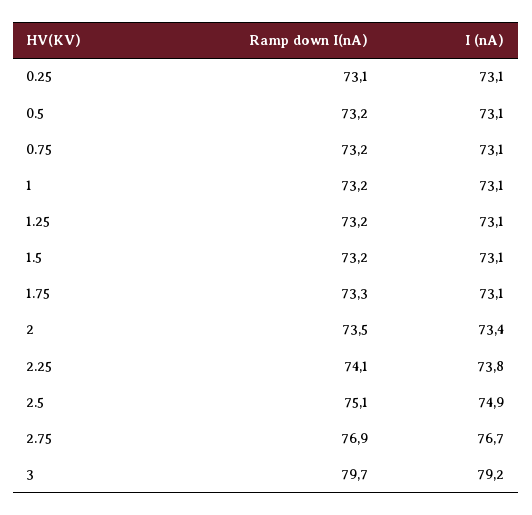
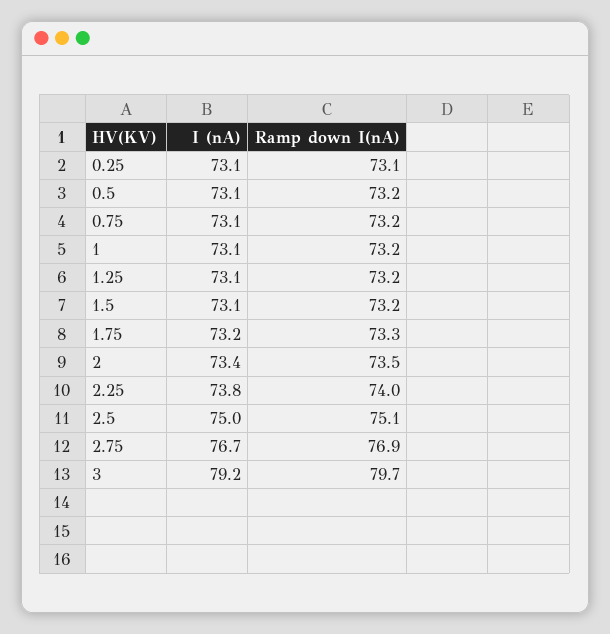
  {
    "Ramp down I(nA)": {
      "0.25": 73.1,
      "0.5": 73.2,
      "0.75": 73.2,
      "1": 73.2,
      "1.25": 73.2,
      "1.5": 73.2,
      "1.75": 73.3,
      "2": 73.5,
-     "2.25": 74.1,
+     "2.25": 74,
      "2.5": 75.1,
      "2.75": 76.9,
      "3": 79.7
    },
    "I (nA)": {
      "0.25": 73.1,
      "0.5": 73.1,
      "0.75": 73.1,
      "1": 73.1,
      "1.25": 73.1,
      "1.5": 73.1,
-     "1.75": 73.1,
+     "1.75": 73.2,
      "2": 73.4,
      "2.25": 73.8,
-     "2.5": 74.9,
+     "2.5": 75,
      "2.75": 76.7,
      "3": 79.2
    }
  }

